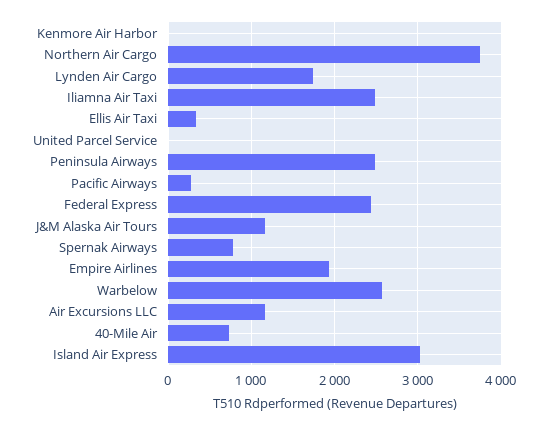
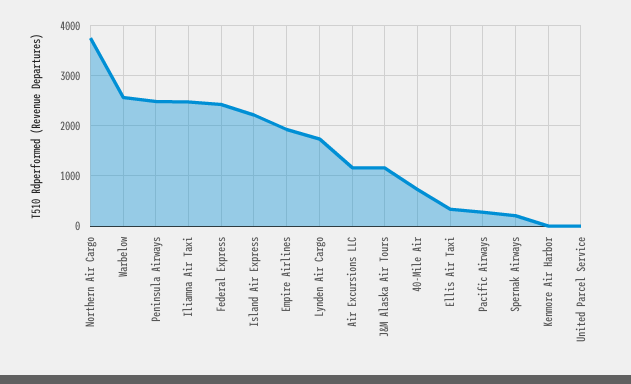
  {
    "Kenmore Air Harbor": 0,
    "Northern Air Cargo": 3700,
    "Lynden Air Cargo": 1700,
    "Iliamna Air Taxi": 2500,
    "Ellis Air Taxi": 300,
    "United Parcel Service": 0,
    "Peninsula Airways": 2500,
    "Pacific Airways": 300,
    "Federal Express": 2400,
    "J&M Alaska Air Tours": 1200,
-   "Spernak Airways": 800,
+   "Spernak Airways": 200,
    "Empire Airlines": 1900,
    "Warbelow": 2600,
    "Air Excursions LLC": 1200,
    "40-Mile Air": 700,
-   "Island Air Express": 3000
+   "Island Air Express": 2200
  }

